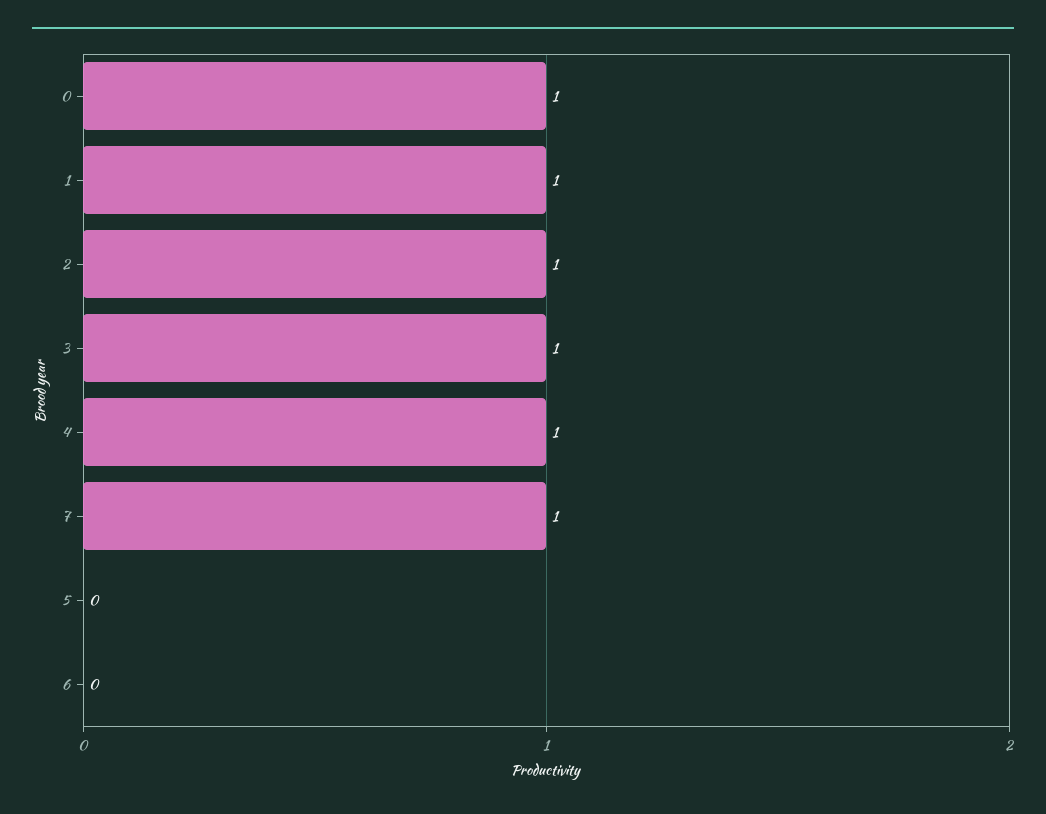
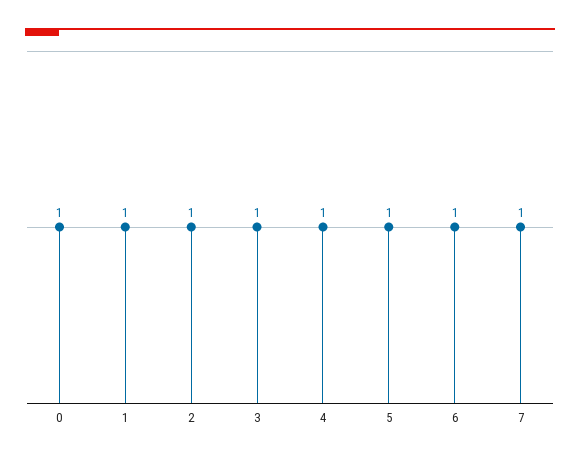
  {
    "0": 1,
    "1": 1,
    "2": 1,
    "3": 1,
    "4": 1,
    "7": 1,
-   "5": 0,
+   "5": 1,
-   "6": 0
+   "6": 1
  }

